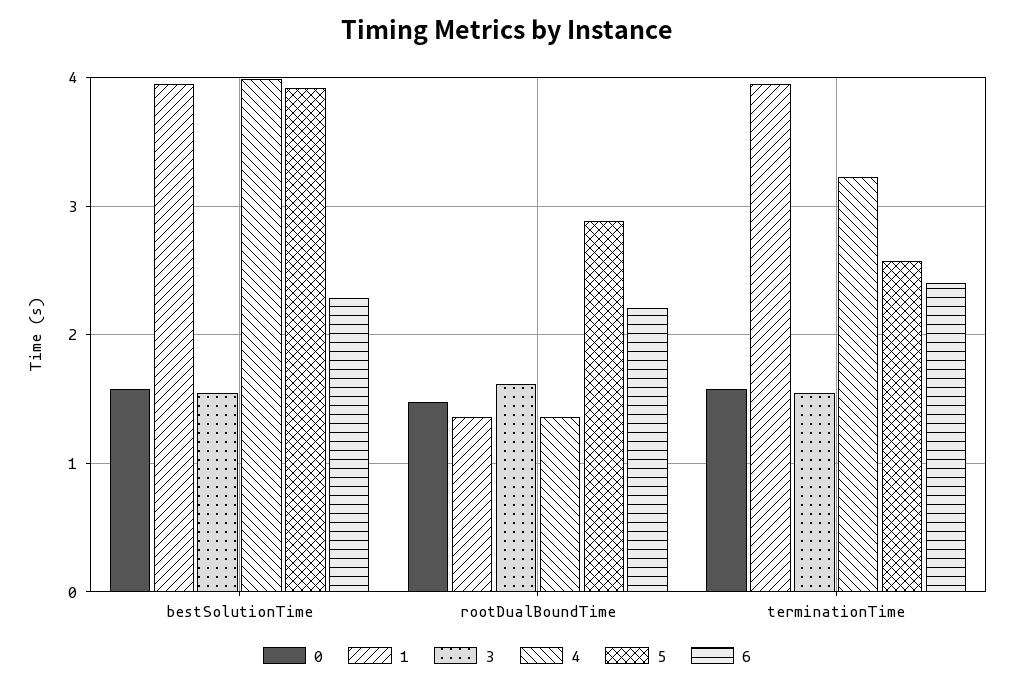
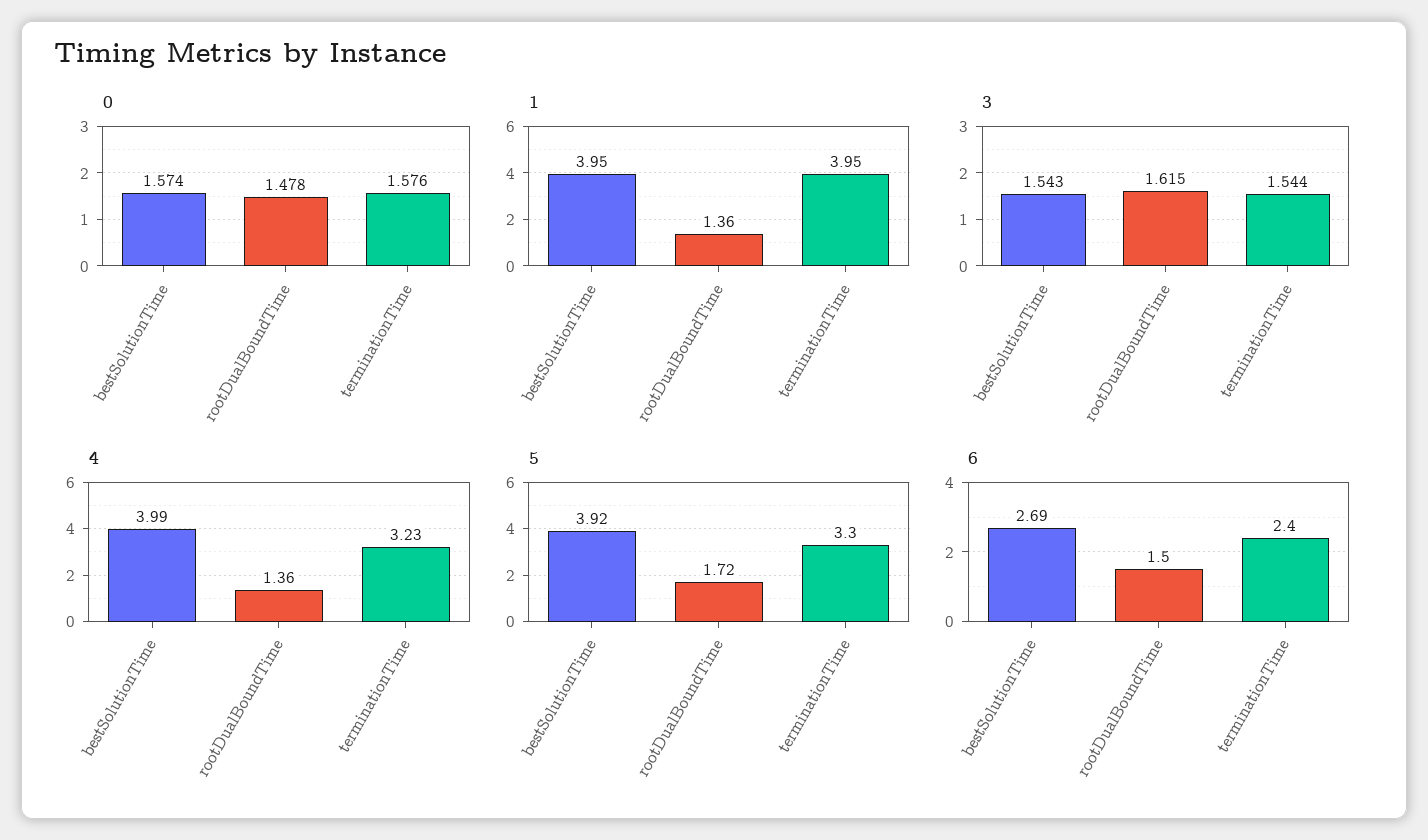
  {
    "0": {
      "bestSolutionTime": 1.574,
      "rootDualBoundTime": 1.478,
      "terminationTime": 1.576
    },
    "1": {
      "bestSolutionTime": 3.95,
      "rootDualBoundTime": 1.36,
      "terminationTime": 3.95
    },
    "3": {
      "bestSolutionTime": 1.543,
      "rootDualBoundTime": 1.615,
      "terminationTime": 1.544
    },
    "4": {
      "bestSolutionTime": 3.99,
      "rootDualBoundTime": 1.36,
      "terminationTime": 3.23
    },
    "5": {
      "bestSolutionTime": 3.92,
-     "rootDualBoundTime": 2.9,
+     "rootDualBoundTime": 1.72,
-     "terminationTime": 2.6
+     "terminationTime": 3.3
    },
    "6": {
-     "bestSolutionTime": 2.3,
+     "bestSolutionTime": 2.69,
-     "rootDualBoundTime": 2.2,
+     "rootDualBoundTime": 1.5,
      "terminationTime": 2.4
    }
  }

